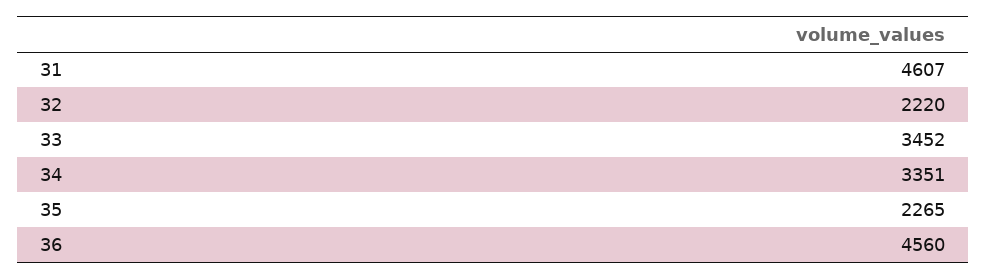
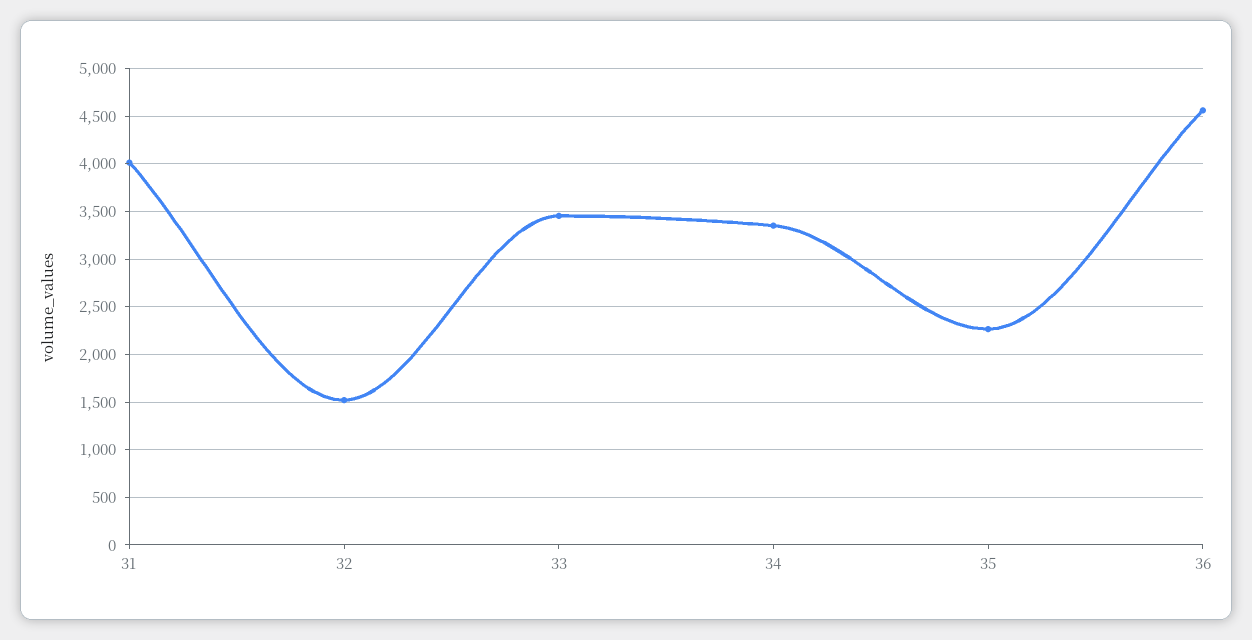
  {
-   "31": 4607,
+   "31": 4000,
-   "32": 2220,
+   "32": 1500,
    "33": 3452,
    "34": 3351,
    "35": 2265,
    "36": 4560
  }

